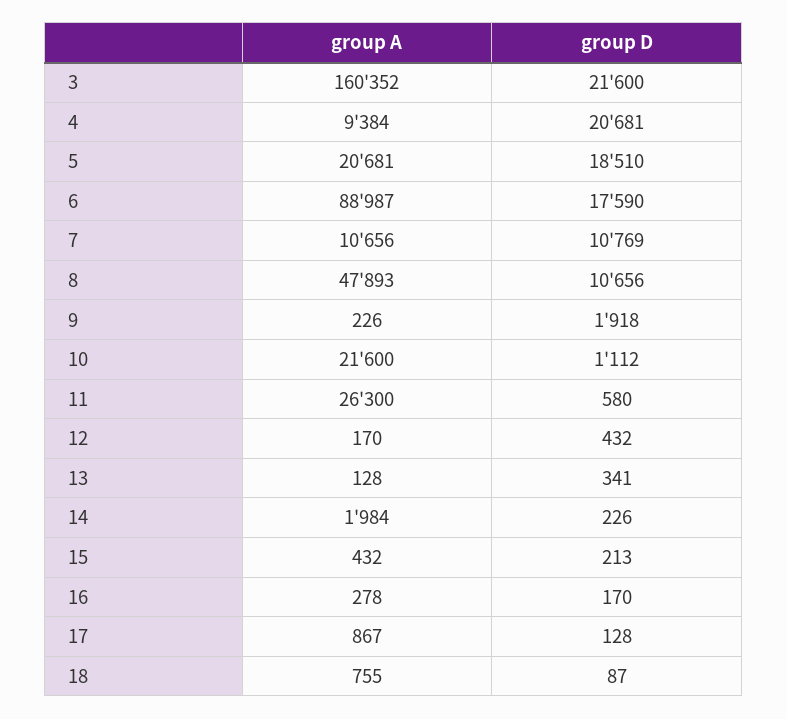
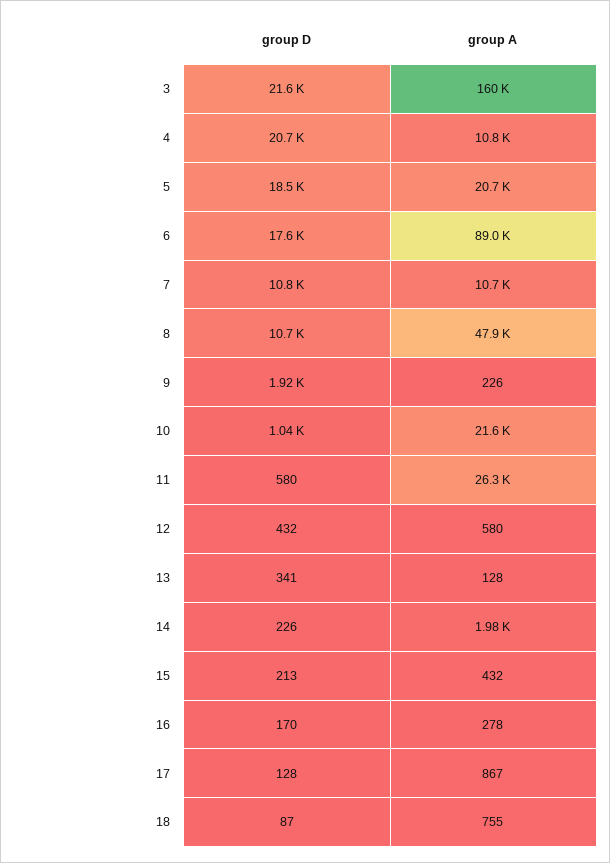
  {
    "group A": {
      "3": 160352,
-     "4": 9384,
+     "4": 10800,
      "5": 20681,
      "6": 88987,
      "7": 10656,
      "8": 47893,
      "9": 226,
      "10": 21600,
      "11": 26300,
-     "12": 170,
+     "12": 580,
      "13": 128,
      "14": 1984,
      "15": 432,
      "16": 278,
      "17": 867,
      "18": 755
    },
    "group D": {
      "3": 21600,
      "4": 20681,
      "5": 18510,
      "6": 17590,
      "7": 10769,
      "8": 10656,
      "9": 1918,
-     "10": 1112,
+     "10": 1040,
      "11": 580,
      "12": 432,
      "13": 341,
      "14": 226,
      "15": 213,
      "16": 170,
      "17": 128,
      "18": 87
    }
  }

